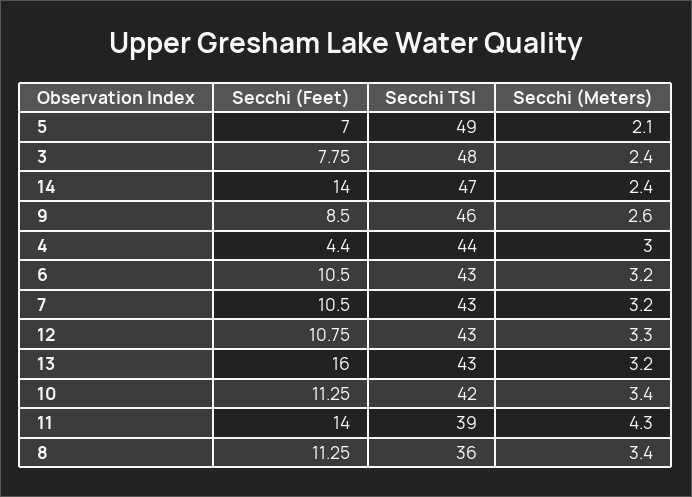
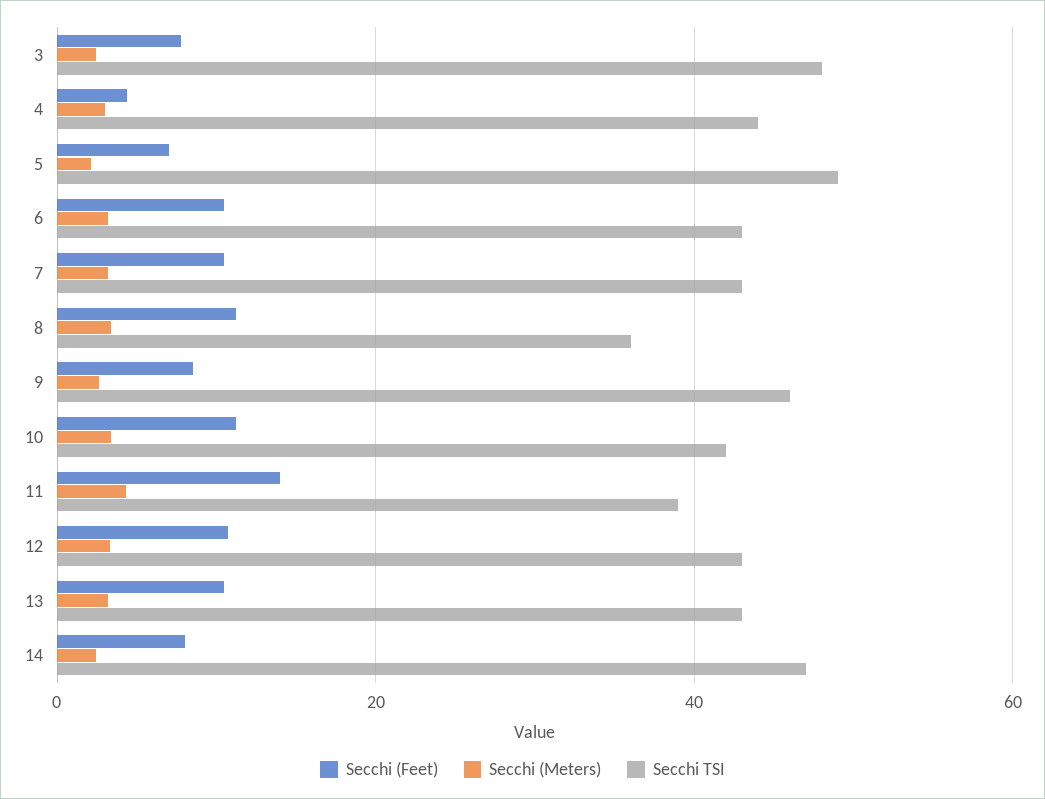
  {
    "Secchi (Feet)": {
      "5": 7,
      "3": 7.75,
-     "14": 14,
+     "14": 8,
      "9": 8.5,
      "4": 4.4,
      "6": 10.5,
      "7": 10.5,
      "12": 10.75,
-     "13": 16,
+     "13": 10,
      "10": 11.25,
      "11": 14,
      "8": 11.25
    },
    "Secchi TSI": {
      "5": 49,
      "3": 48,
      "14": 47,
      "9": 46,
      "4": 44,
      "6": 43,
      "7": 43,
      "12": 43,
      "13": 43,
      "10": 42,
      "11": 39,
      "8": 36
    },
    "Secchi (Meters)": {
      "5": 2.1,
      "3": 2.4,
      "14": 2.4,
      "9": 2.6,
      "4": 3,
      "6": 3.2,
      "7": 3.2,
      "12": 3.3,
      "13": 3.2,
      "10": 3.4,
      "11": 4.3,
      "8": 3.4
    }
  }

